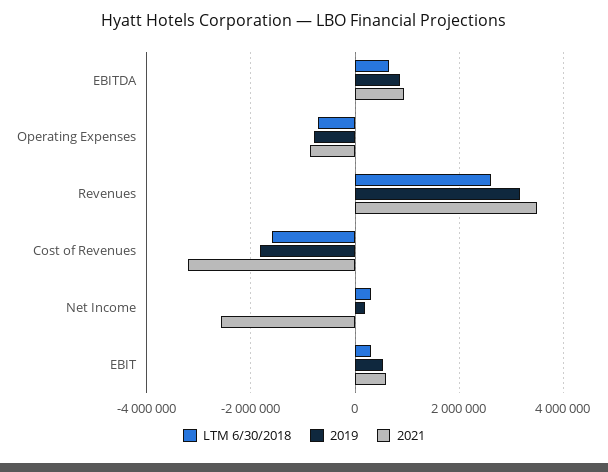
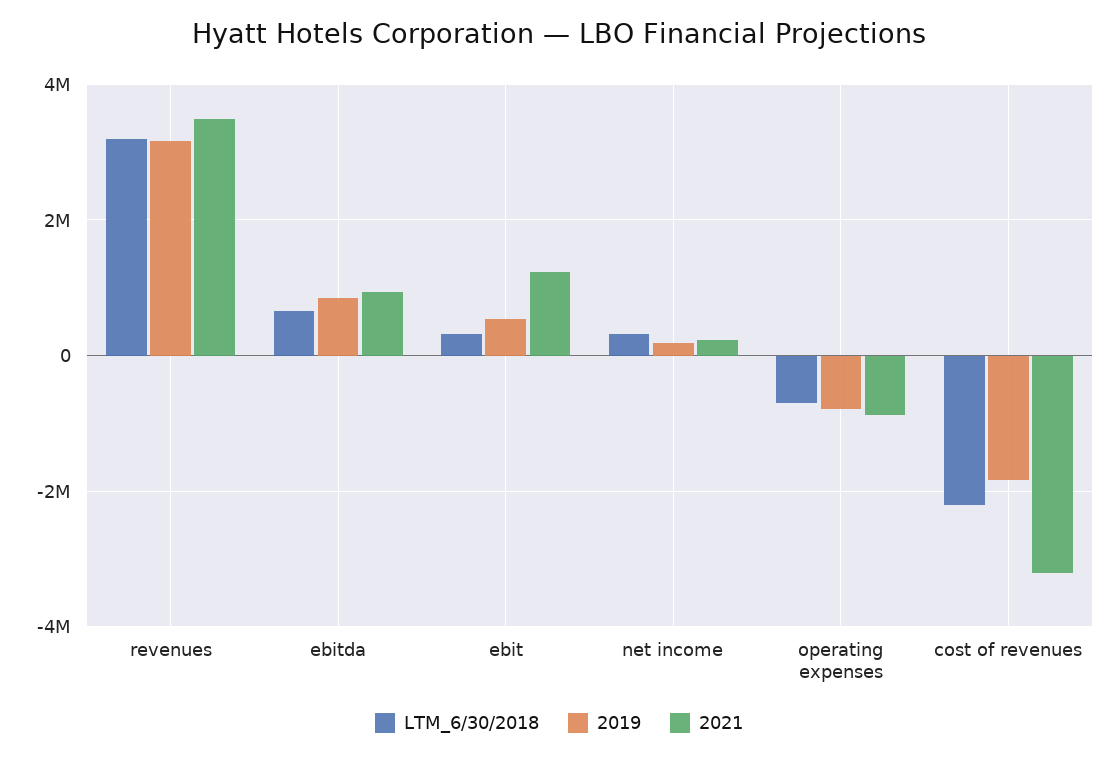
  {
    "LTM 6/30/2018": {
      "EBITDA": 600000,
      "Operating Expenses": -800000,
-     "Revenues": 2600000,
+     "Revenues": 3200000,
-     "Cost of Revenues": -1600000,
+     "Cost of Revenues": -2200000,
      "Net Income": 400000,
      "EBIT": 400000
    },
    "2019": {
      "EBITDA": 800000,
      "Operating Expenses": -800000,
      "Revenues": 3200000,
      "Cost of Revenues": -1800000,
      "Net Income": 200000,
      "EBIT": 600000
    },
    "2021": {
      "EBITDA": 1000000,
      "Operating Expenses": -800000,
      "Revenues": 3400000,
      "Cost of Revenues": -3200000,
-     "Net Income": -2600000,
+     "Net Income": 200000,
-     "EBIT": 600000
+     "EBIT": 1200000
    }
  }

